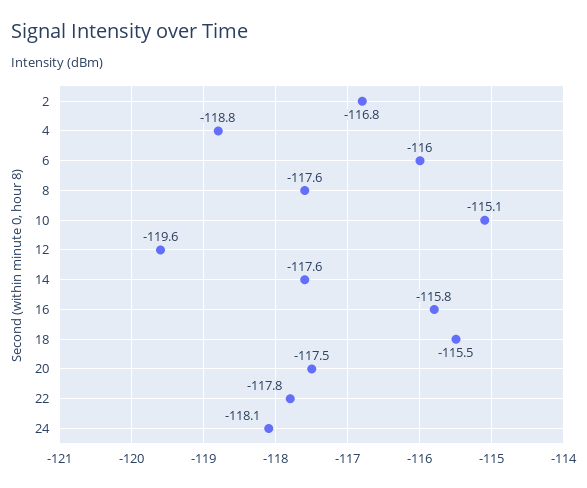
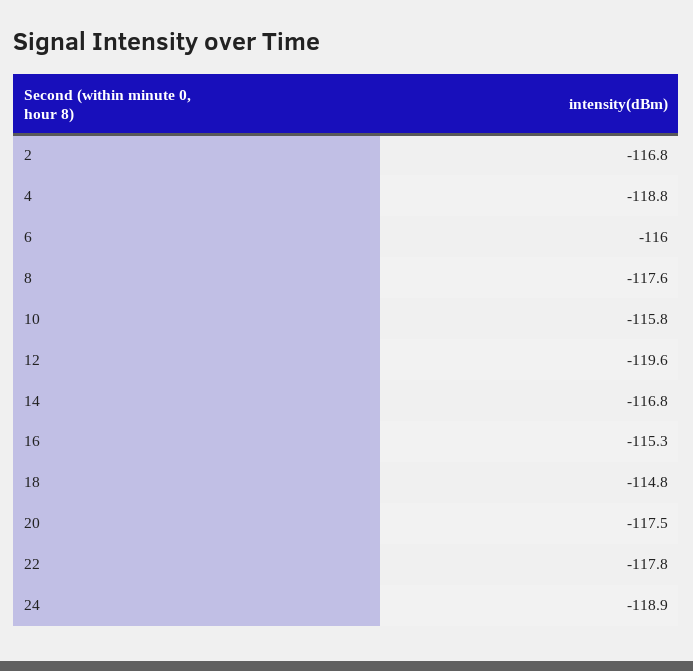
  {
    "2": -116.8,
    "4": -118.8,
    "6": -116,
    "8": -117.6,
-   "10": -115.1,
+   "10": -115.8,
    "12": -119.6,
-   "14": -117.6,
+   "14": -116.8,
-   "16": -115.8,
+   "16": -115.3,
-   "18": -115.5,
+   "18": -114.8,
    "20": -117.5,
    "22": -117.8,
-   "24": -118.1
+   "24": -118.9
  }

